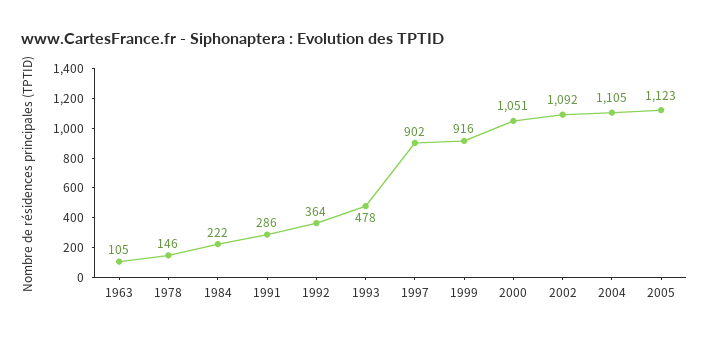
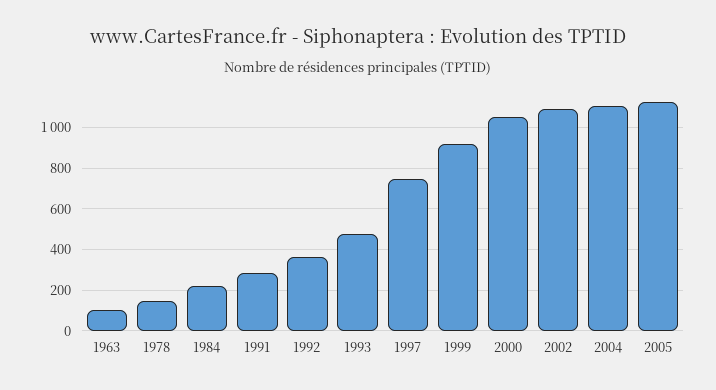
  {
    "1963": 105,
    "1978": 146,
    "1984": 222,
    "1991": 286,
    "1992": 364,
    "1993": 478,
-   "1997": 902,
+   "1997": 750,
    "1999": 916,
    "2000": 1051,
    "2002": 1092,
    "2004": 1105,
    "2005": 1123
  }

